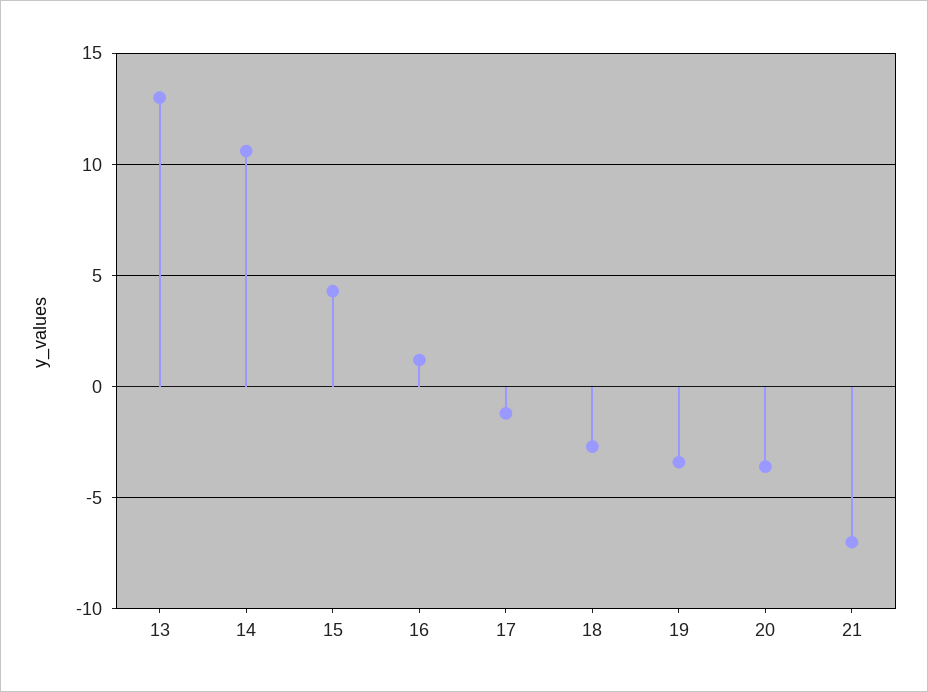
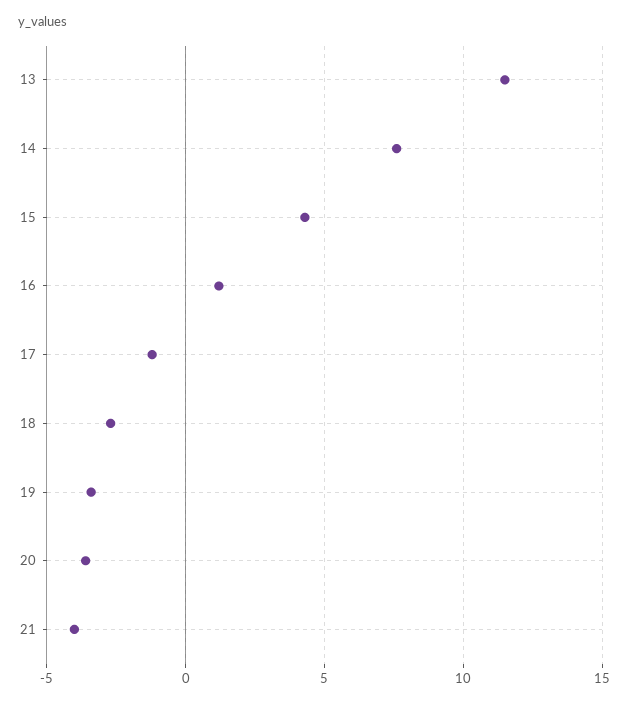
  {
-   "13": 13,
+   "13": 11.5,
-   "14": 10.5,
+   "14": 7.5,
    "15": 4.5,
    "16": 1,
    "17": -1,
    "18": -2.5,
    "19": -3.5,
    "20": -3.5,
-   "21": -7
+   "21": -4
  }

